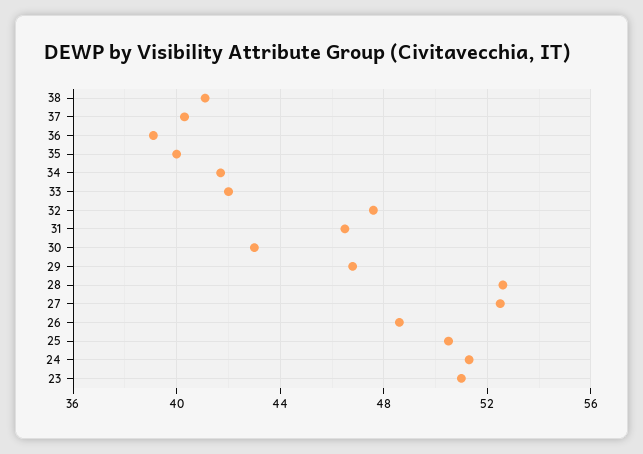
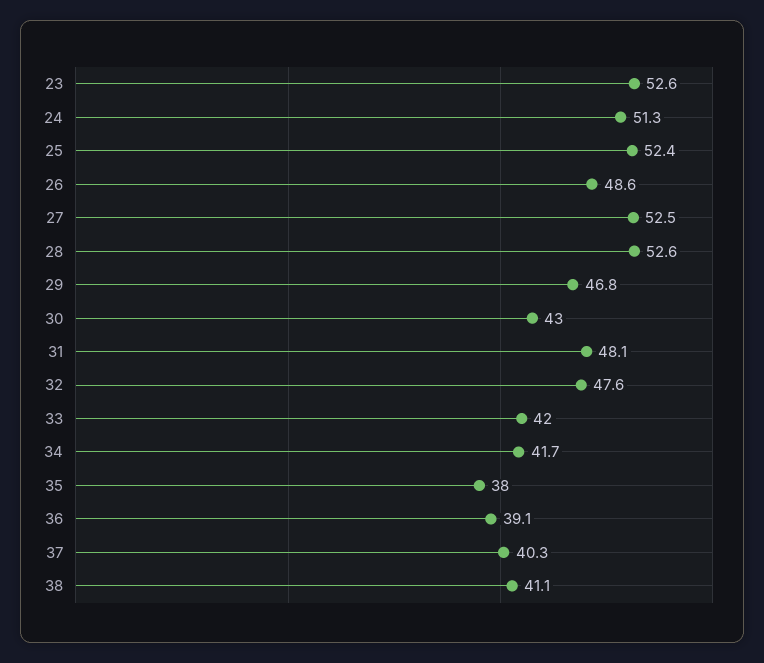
  {
    "38": 41.1,
    "37": 40.3,
    "36": 39.1,
-   "35": 40,
+   "35": 38,
    "34": 41.7,
    "33": 42,
    "32": 47.6,
-   "31": 46.5,
+   "31": 48.1,
    "30": 43,
    "29": 46.8,
    "28": 52.6,
    "27": 52.5,
    "26": 48.6,
-   "25": 50.5,
+   "25": 52.4,
    "24": 51.3,
-   "23": 51
+   "23": 52.6
  }

